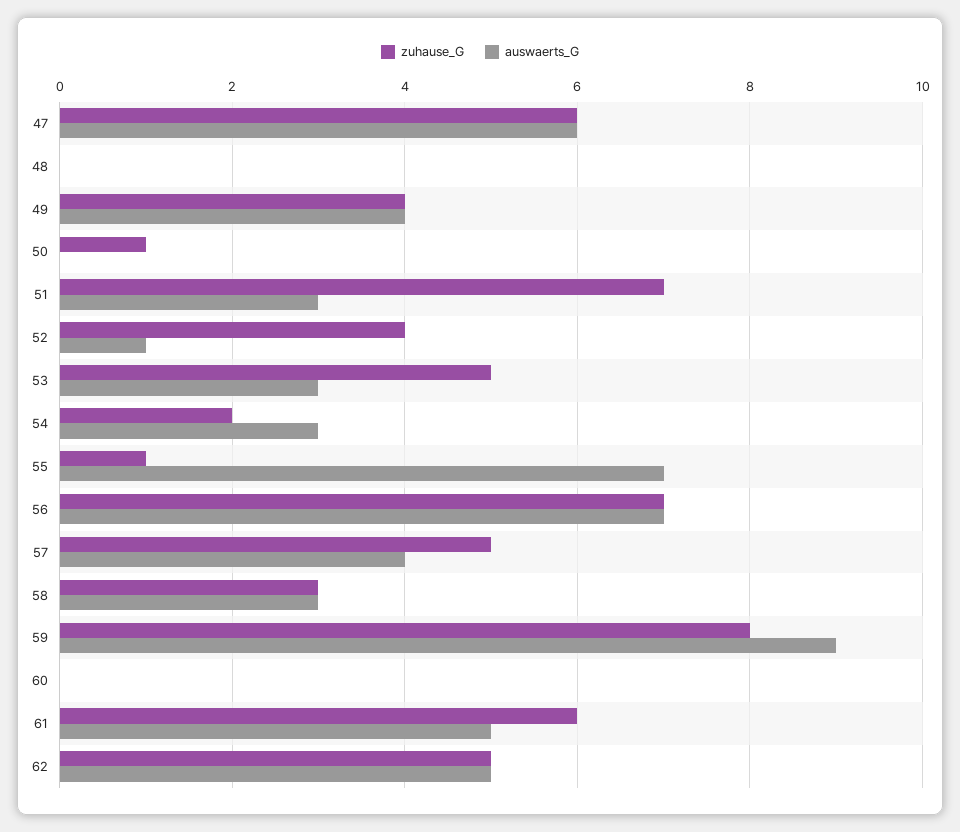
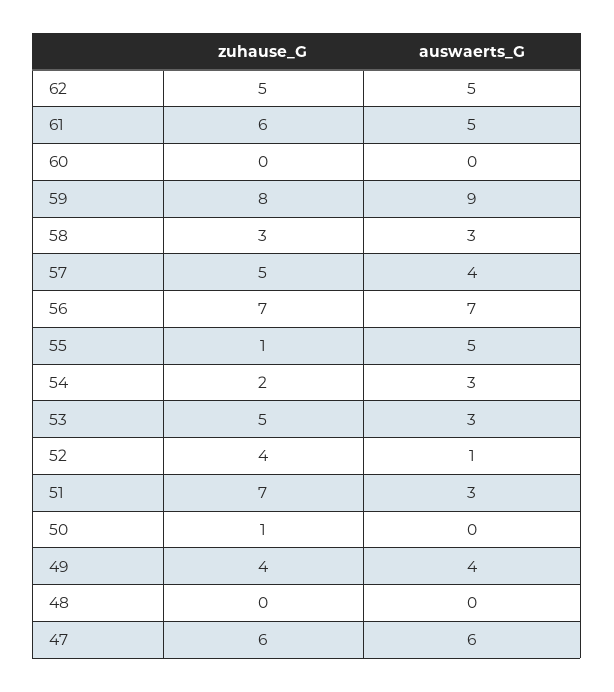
  {
    "zuhause_G": {
      "47": 6,
      "48": 0,
      "49": 4,
      "50": 1,
      "51": 7,
      "52": 4,
      "53": 5,
      "54": 2,
      "55": 1,
      "56": 7,
      "57": 5,
      "58": 3,
      "59": 8,
      "60": 0,
      "61": 6,
      "62": 5
    },
    "auswaerts_G": {
      "47": 6,
      "48": 0,
      "49": 4,
      "50": 0,
      "51": 3,
      "52": 1,
      "53": 3,
      "54": 3,
-     "55": 7,
+     "55": 5,
      "56": 7,
      "57": 4,
      "58": 3,
      "59": 9,
      "60": 0,
      "61": 5,
      "62": 5
    }
  }

